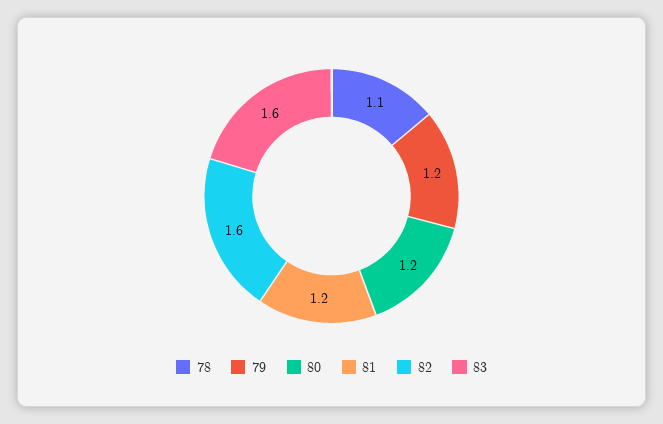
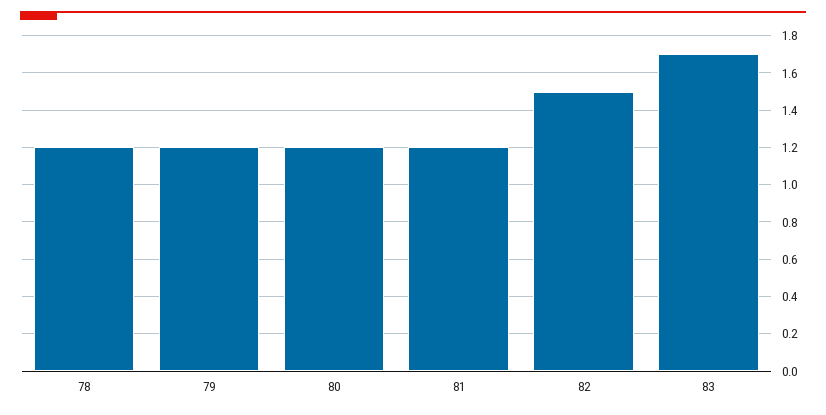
  {
-   "78": 1.1,
+   "78": 1.2,
    "79": 1.2,
    "80": 1.2,
    "81": 1.2,
-   "82": 1.6,
+   "82": 1.5,
-   "83": 1.6
+   "83": 1.7
  }

